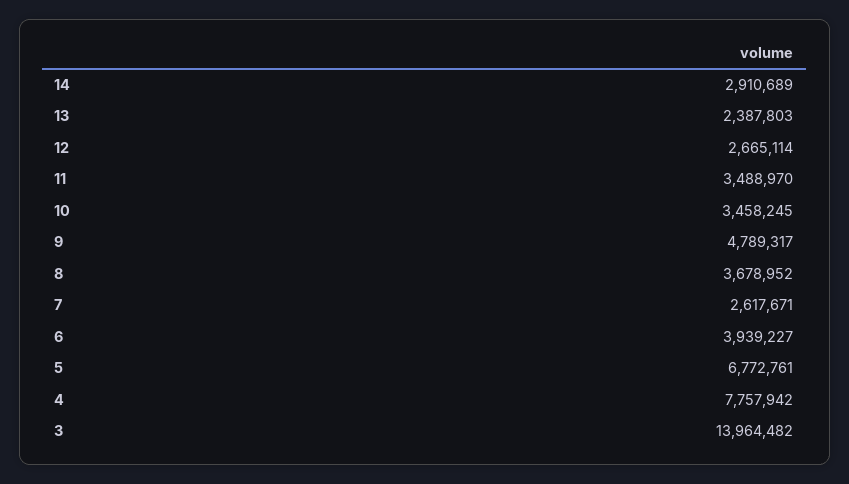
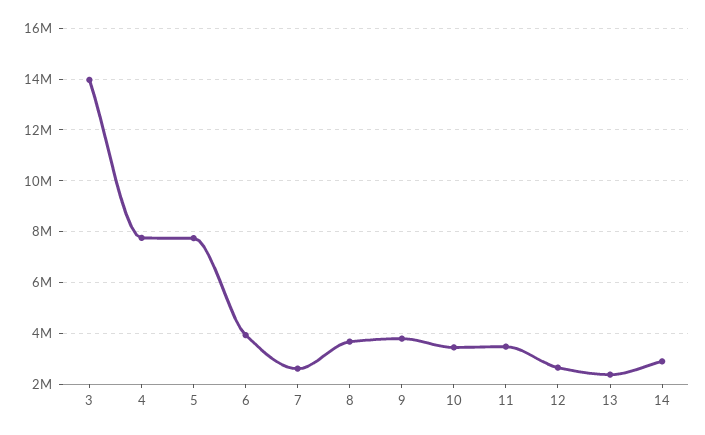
  {
    "14": 2910689,
    "13": 2387803,
    "12": 2665114,
    "11": 3488970,
    "10": 3458245,
-   "9": 4789317,
+   "9": 3750000,
    "8": 3678952,
    "7": 2617671,
    "6": 3939227,
-   "5": 6772761,
+   "5": 7750000,
    "4": 7757942,
    "3": 13964482
  }

